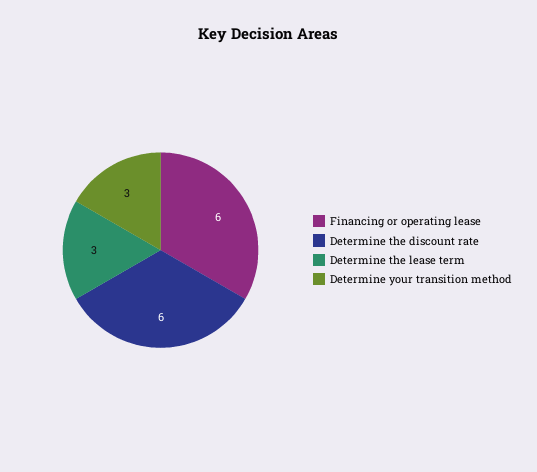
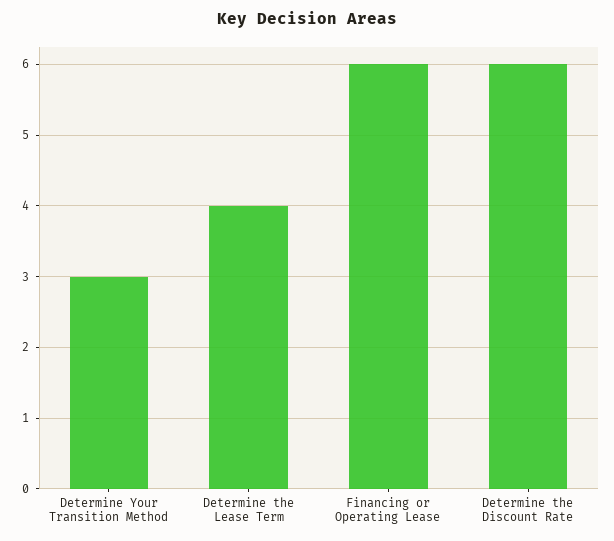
  {
    "Financing or operating lease": 6,
    "Determine the discount rate": 6,
-   "Determine the lease term": 3,
+   "Determine the lease term": 4,
    "Determine your transition method": 3
  }

